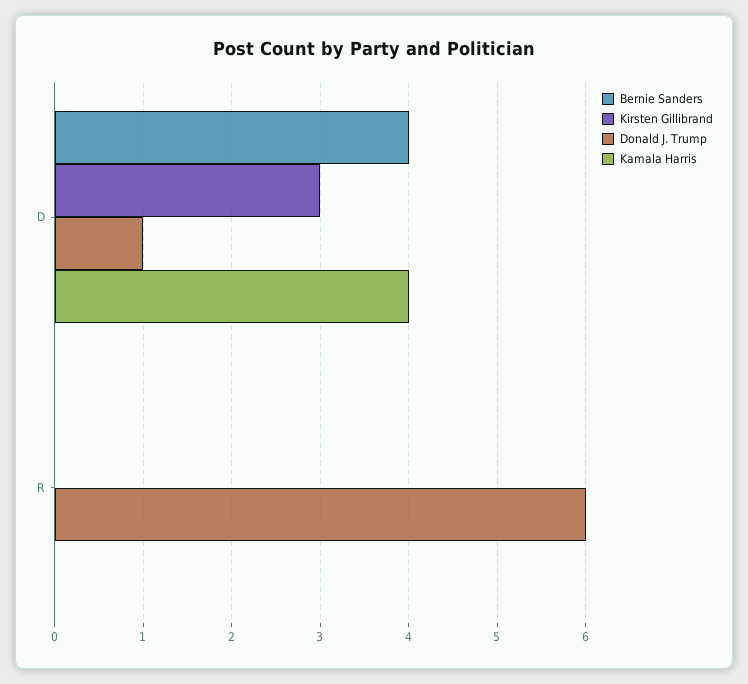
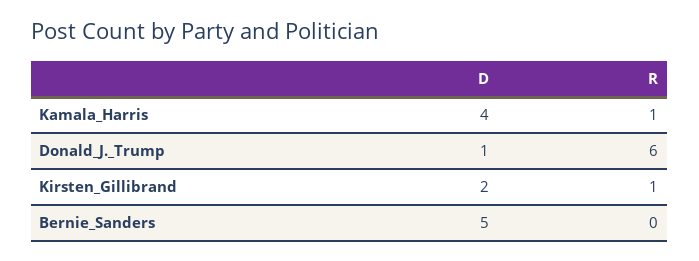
  {
    "Bernie Sanders": {
-     "D": 4,
+     "D": 5,
      "R": 0
    },
    "Kirsten Gillibrand": {
-     "D": 3,
+     "D": 2,
-     "R": 0
+     "R": 1
    },
    "Donald J. Trump": {
      "D": 1,
      "R": 6
    },
    "Kamala Harris": {
      "D": 4,
-     "R": 0
+     "R": 1
    }
  }

